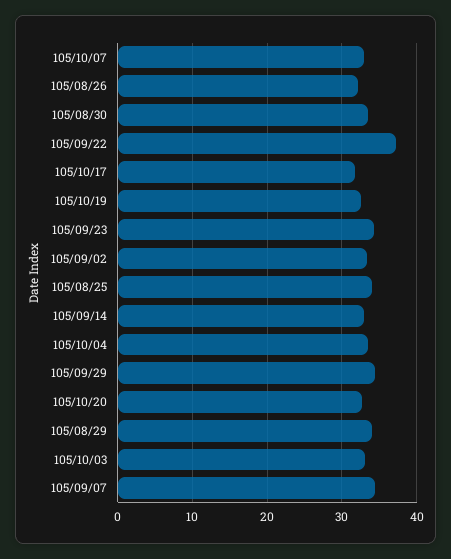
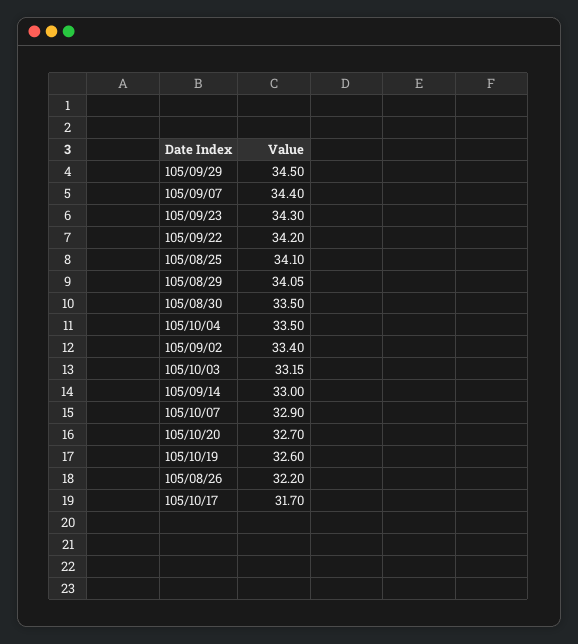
  {
    "105/10/07": 32.9,
    "105/08/26": 32.2,
    "105/08/30": 33.5,
-   "105/09/22": 37,
+   "105/09/22": 34.2,
    "105/10/17": 31.7,
    "105/10/19": 32.6,
    "105/09/23": 34.3,
    "105/09/02": 33.4,
    "105/08/25": 34.1,
    "105/09/14": 33,
    "105/10/04": 33.5,
    "105/09/29": 34.5,
    "105/10/20": 32.7,
    "105/08/29": 34.05,
    "105/10/03": 33.15,
    "105/09/07": 34.4
  }

